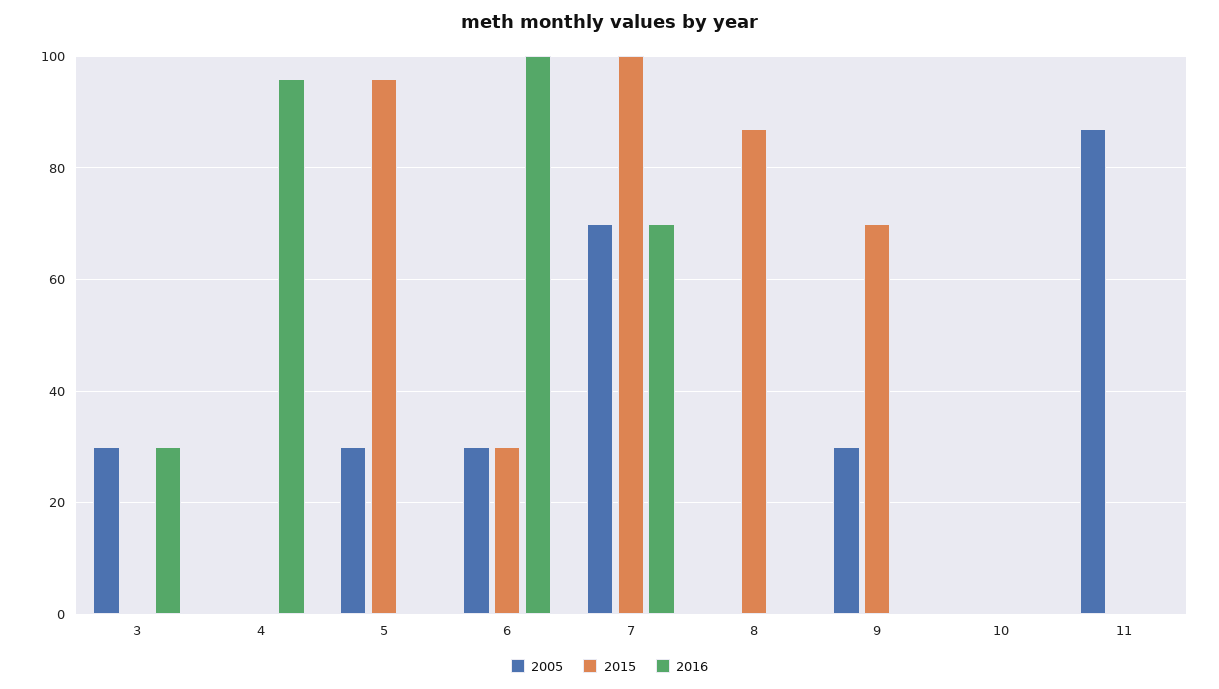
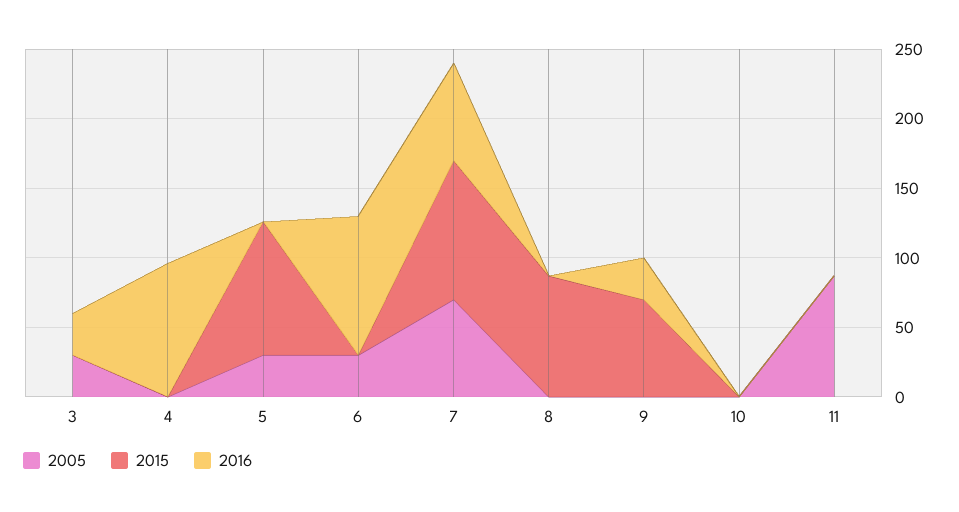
  {
    "2005": {
      "3": 30,
      "4": 0,
      "5": 30,
      "6": 30,
      "7": 70,
      "8": 0,
-     "9": 30,
+     "9": 0,
      "10": 0,
      "11": 85
    },
    "2015": {
      "3": 0,
      "4": 0,
      "5": 95,
-     "6": 30,
+     "6": 0,
      "7": 100,
      "8": 85,
      "9": 70,
      "10": 0,
      "11": 0
    },
    "2016": {
      "3": 30,
      "4": 95,
      "5": 0,
      "6": 100,
      "7": 70,
      "8": 0,
-     "9": 0,
+     "9": 30,
      "10": 0,
      "11": 0
    }
  }

